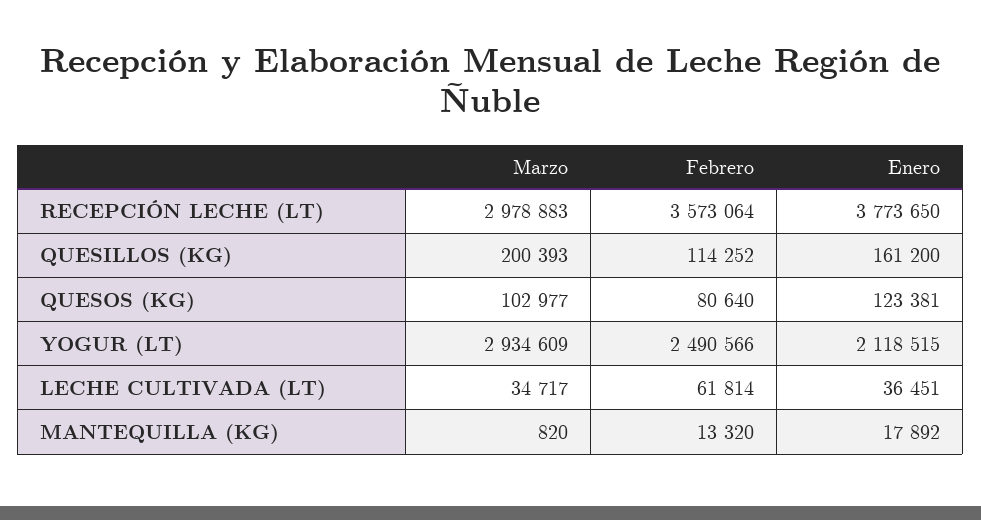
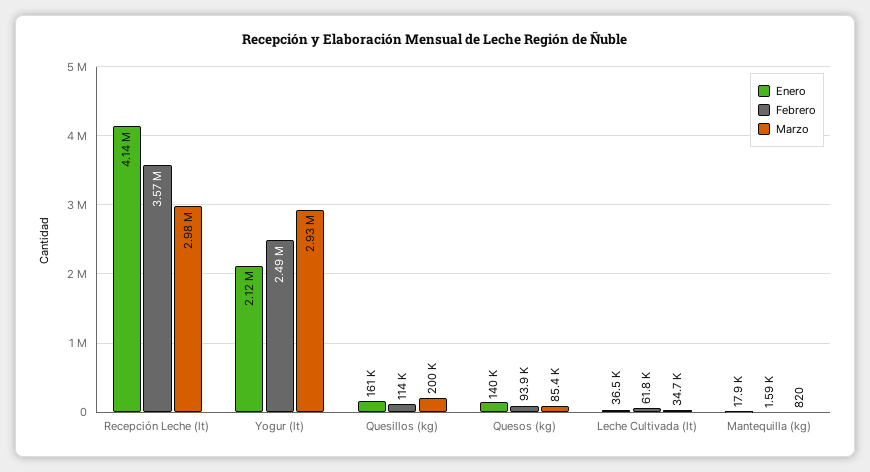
  {
    "Marzo": {
      "RECEPCIÓN LECHE (LT)": 2978883,
      "QUESILLOS (KG)": 200393,
-     "QUESOS (KG)": 102977,
+     "QUESOS (KG)": 85400,
      "YOGUR (LT)": 2934609,
      "LECHE CULTIVADA (LT)": 34717,
      "MANTEQUILLA (KG)": 820
    },
    "Febrero": {
      "RECEPCIÓN LECHE (LT)": 3573064,
      "QUESILLOS (KG)": 114252,
-     "QUESOS (KG)": 80640,
+     "QUESOS (KG)": 93900,
      "YOGUR (LT)": 2490566,
      "LECHE CULTIVADA (LT)": 61814,
-     "MANTEQUILLA (KG)": 13320
+     "MANTEQUILLA (KG)": 1590
    },
    "Enero": {
-     "RECEPCIÓN LECHE (LT)": 3773650,
+     "RECEPCIÓN LECHE (LT)": 4140000,
      "QUESILLOS (KG)": 161200,
-     "QUESOS (KG)": 123381,
+     "QUESOS (KG)": 140000,
      "YOGUR (LT)": 2118515,
      "LECHE CULTIVADA (LT)": 36451,
      "MANTEQUILLA (KG)": 17892
    }
  }

